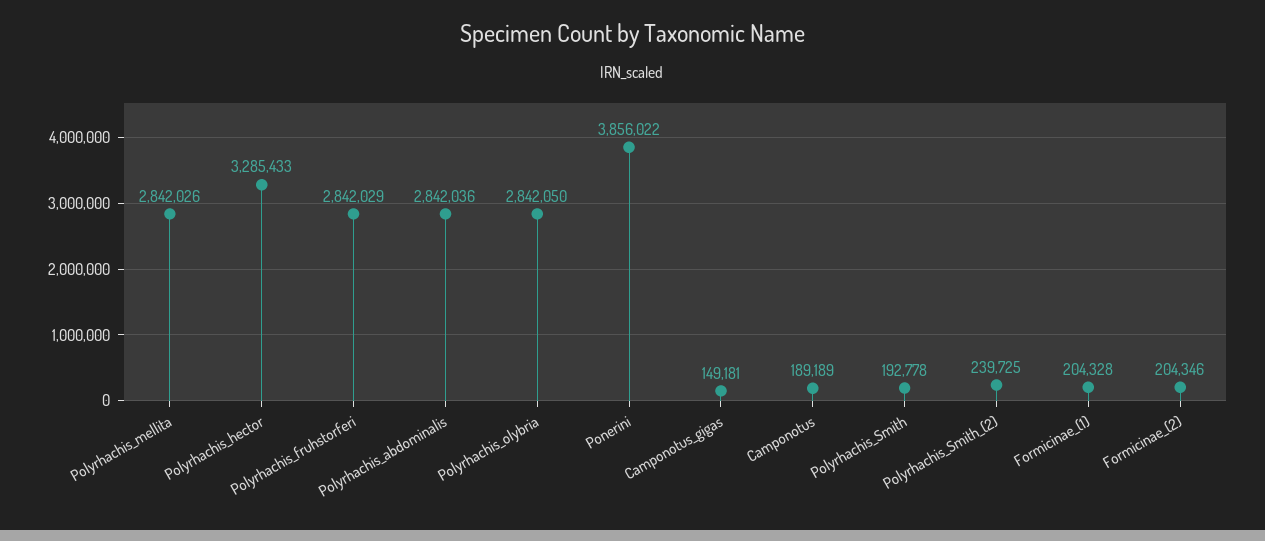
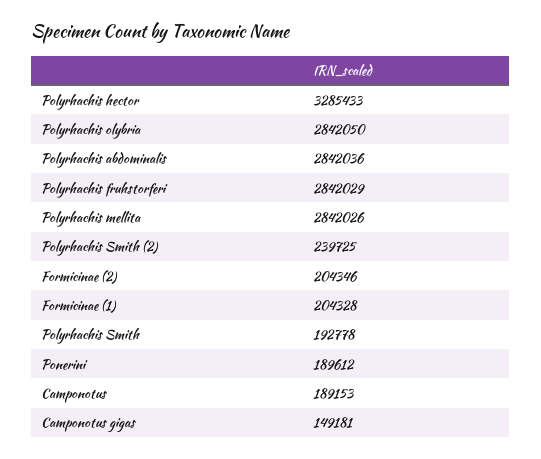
  {
    "Polyrhachis_mellita": 2842026,
    "Polyrhachis_hector": 3285433,
    "Polyrhachis_fruhstorferi": 2842029,
    "Polyrhachis_abdominalis": 2842036,
    "Polyrhachis_olybria": 2842050,
-   "Ponerini": 3856022,
+   "Ponerini": 189612,
    "Camponotus_gigas": 149181,
-   "Camponotus": 189189,
+   "Camponotus": 189153,
    "Polyrhachis_Smith": 192778,
    "Polyrhachis_Smith_(2)": 239725,
    "Formicinae_(1)": 204328,
    "Formicinae_(2)": 204346
  }

